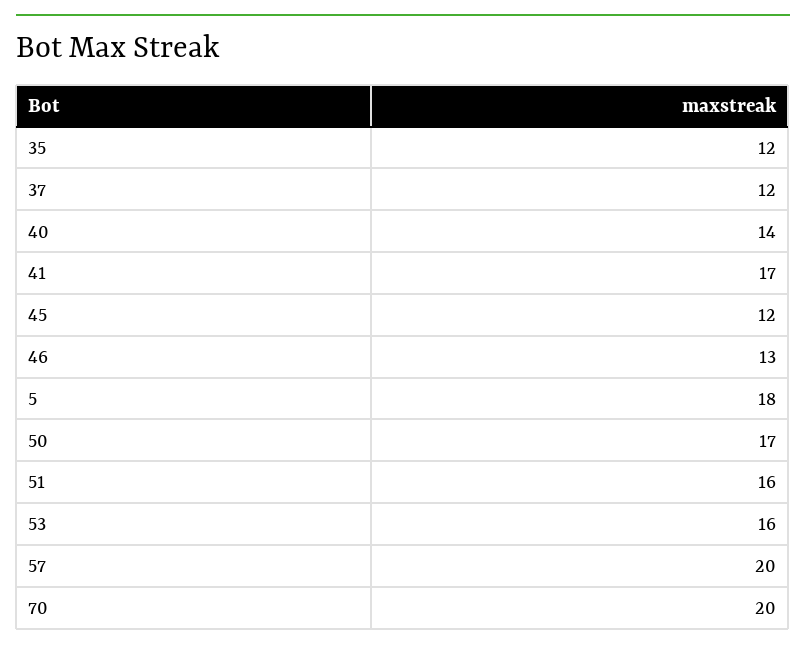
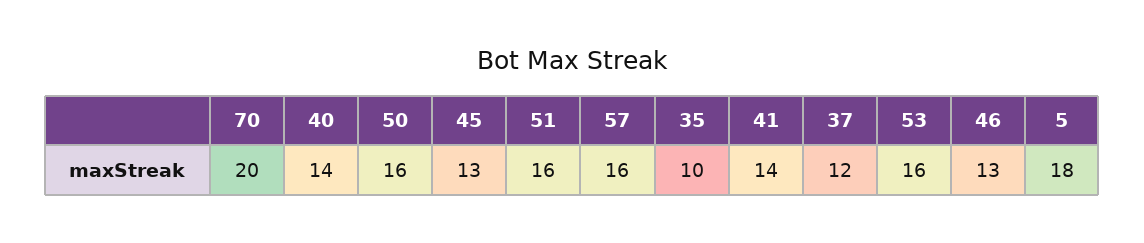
  {
-   "35": 12,
+   "35": 10,
    "37": 12,
    "40": 14,
-   "41": 17,
+   "41": 14,
-   "45": 12,
+   "45": 13,
    "46": 13,
    "5": 18,
-   "50": 17,
+   "50": 16,
    "51": 16,
    "53": 16,
-   "57": 20,
+   "57": 16,
    "70": 20
  }

